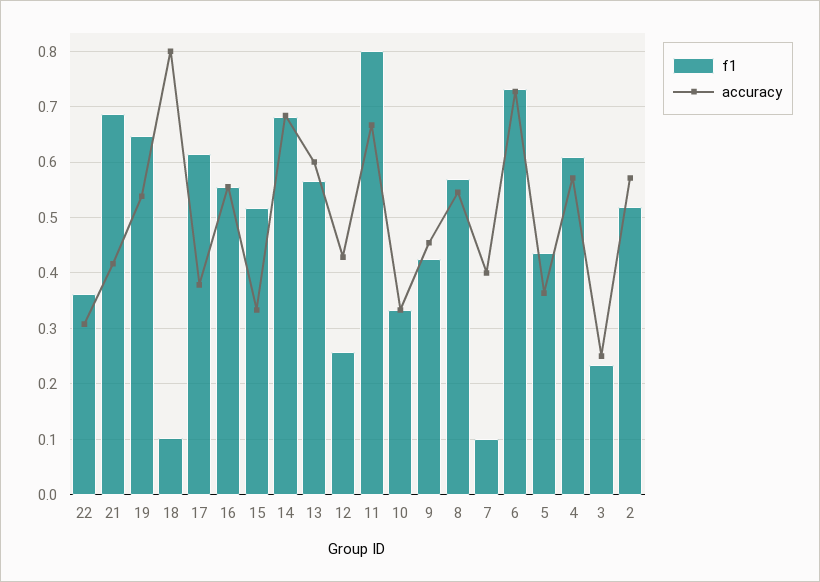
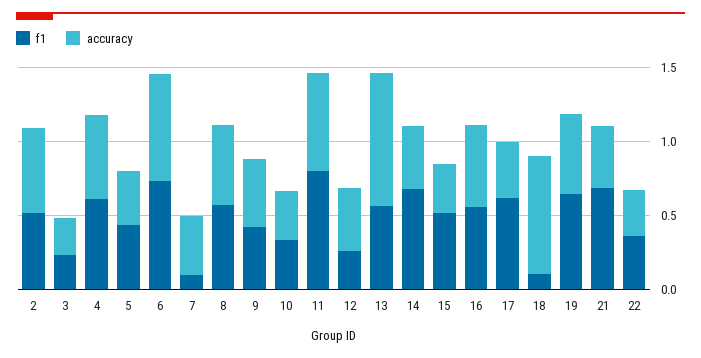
  {
    "f1": {
      "22": 0.36,
      "21": 0.68,
      "19": 0.64,
      "18": 0.1,
      "17": 0.62,
      "16": 0.56,
      "15": 0.52,
      "14": 0.68,
      "13": 0.56,
      "12": 0.26,
      "11": 0.8,
      "10": 0.34,
      "9": 0.42,
      "8": 0.56,
      "7": 0.1,
      "6": 0.74,
      "5": 0.44,
      "4": 0.6,
      "3": 0.24,
      "2": 0.52
    },
    "accuracy": {
      "22": 0.3,
      "21": 0.42,
      "19": 0.54,
      "18": 0.8,
      "17": 0.38,
      "16": 0.56,
      "15": 0.34,
-     "14": 0.68,
+     "14": 0.4,
-     "13": 0.6,
+     "13": 0.9,
      "12": 0.42,
      "11": 0.66,
      "10": 0.34,
      "9": 0.46,
      "8": 0.54,
      "7": 0.4,
      "6": 0.72,
      "5": 0.36,
      "4": 0.58,
      "3": 0.26,
      "2": 0.58
    }
  }

